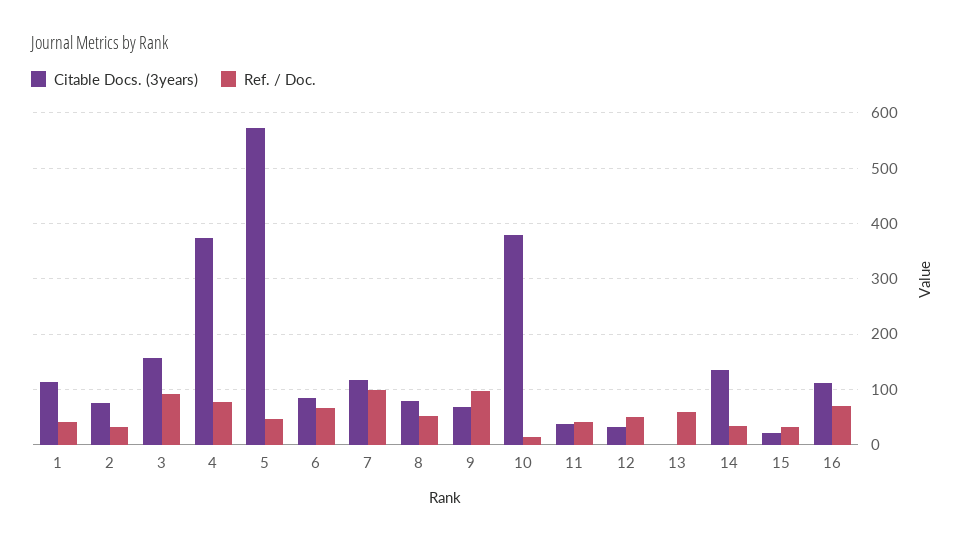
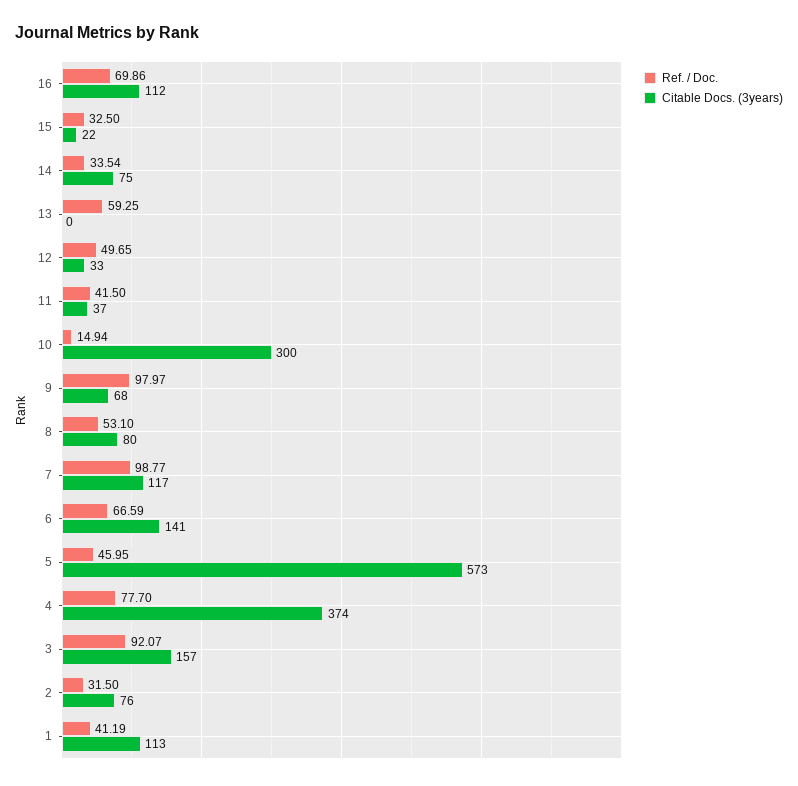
  {
    "Citable Docs. (3years)": {
      "1": 113,
      "2": 76,
      "3": 157,
      "4": 374,
      "5": 573,
-     "6": 80,
+     "6": 141,
      "7": 117,
      "8": 80,
      "9": 68,
-     "10": 380,
+     "10": 300,
      "11": 37,
      "12": 33,
      "13": 0,
-     "14": 140,
+     "14": 75,
      "15": 22,
      "16": 112
    },
    "Ref. / Doc.": {
      "1": 41.19,
      "2": 31.5,
      "3": 92.07,
      "4": 77.7,
      "5": 45.95,
      "6": 66.59,
      "7": 98.77,
      "8": 53.1,
      "9": 97.97,
      "10": 14.94,
      "11": 41.5,
      "12": 49.65,
      "13": 59.25,
      "14": 33.54,
      "15": 32.5,
      "16": 69.86
    }
  }

